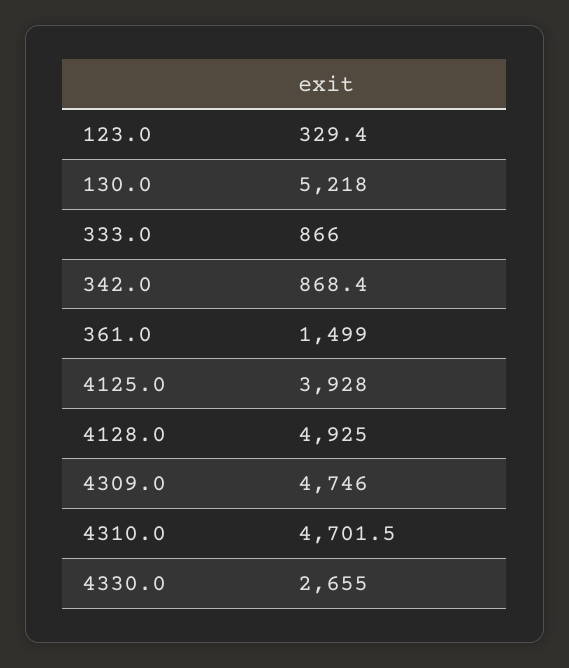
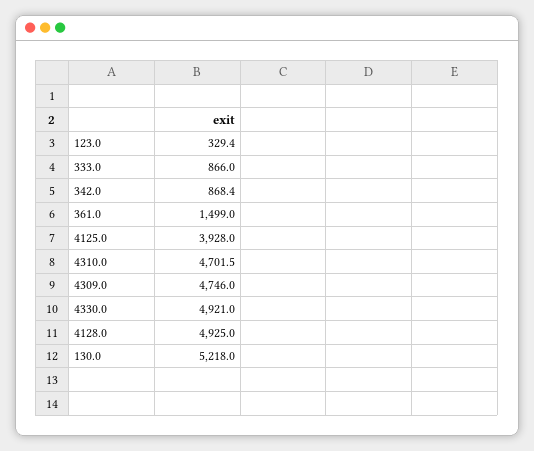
  {
    "123.0": 329.4,
    "130.0": 5218,
    "333.0": 866,
    "342.0": 868.4,
    "361.0": 1499,
    "4125.0": 3928,
    "4128.0": 4925,
    "4309.0": 4746,
    "4310.0": 4701.5,
-   "4330.0": 2655
+   "4330.0": 4921
  }

